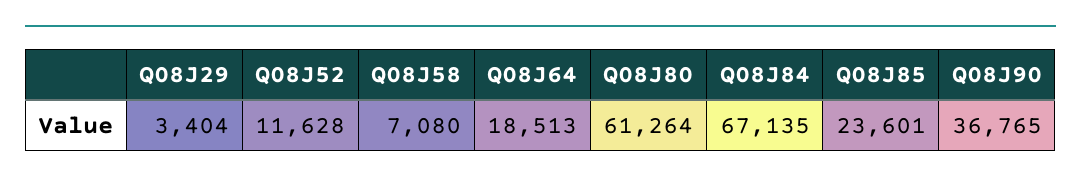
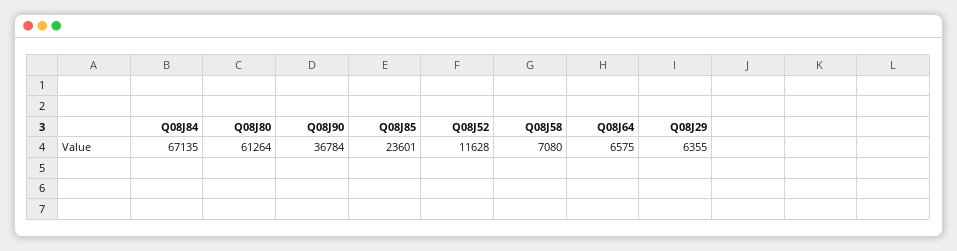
  {
-   "Q08J29": 3404,
+   "Q08J29": 6355,
    "Q08J52": 11628,
    "Q08J58": 7080,
-   "Q08J64": 18513,
+   "Q08J64": 6575,
    "Q08J80": 61264,
    "Q08J84": 67135,
    "Q08J85": 23601,
-   "Q08J90": 36765
+   "Q08J90": 36784
  }

